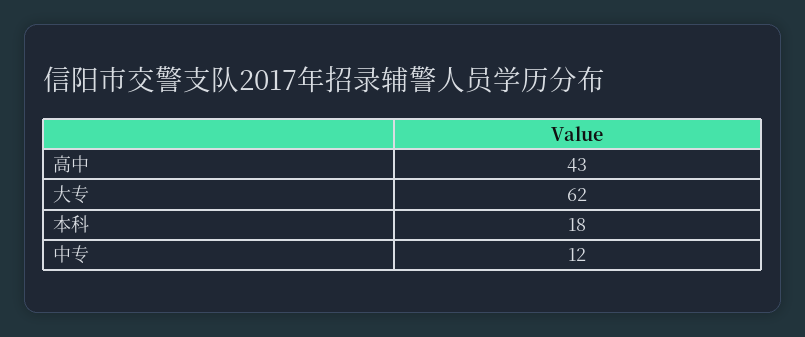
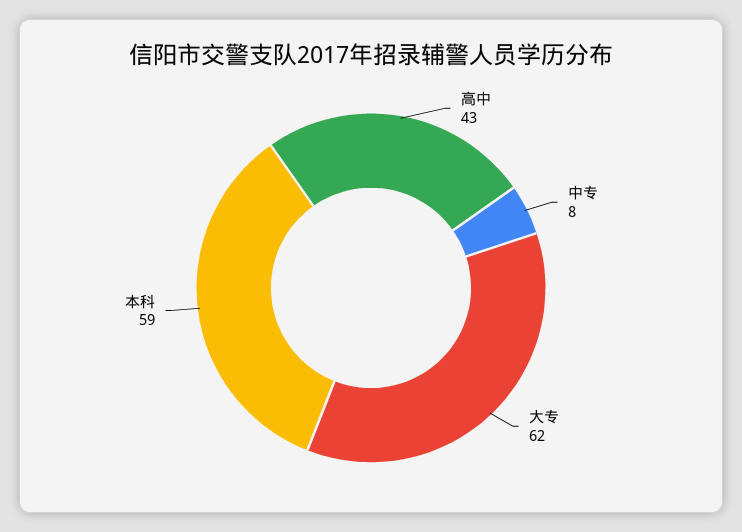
  {
    "高中": 43,
    "大专": 62,
-   "本科": 18,
+   "本科": 59,
-   "中专": 12
+   "中专": 8
  }

